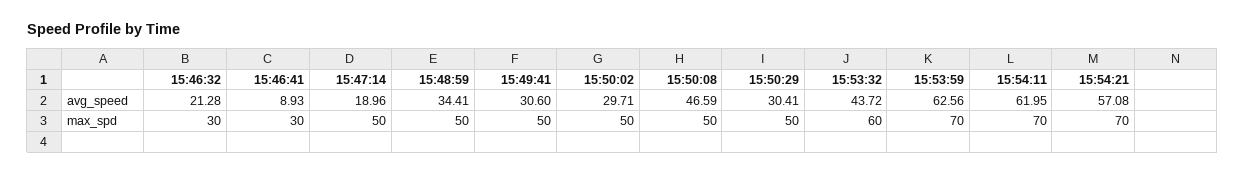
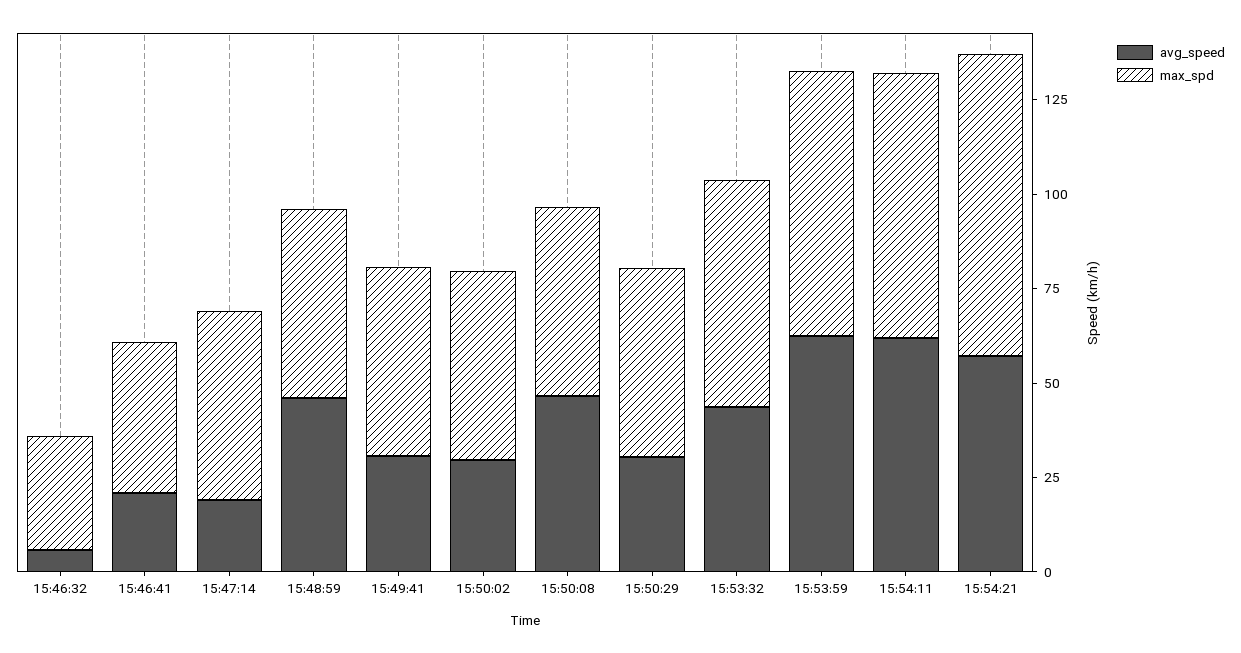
  {
    "avg_speed": {
-     "15:46:32": 21.28,
+     "15:46:32": 5,
-     "15:46:41": 8.93,
+     "15:46:41": 20,
      "15:47:14": 18.96,
-     "15:48:59": 34.41,
+     "15:48:59": 45,
      "15:49:41": 30.6,
      "15:50:02": 29.71,
      "15:50:08": 46.59,
      "15:50:29": 30.41,
      "15:53:32": 43.72,
      "15:53:59": 62.56,
      "15:54:11": 61.95,
      "15:54:21": 57.08
    },
    "max_spd": {
      "15:46:32": 30,
-     "15:46:41": 30,
+     "15:46:41": 40,
      "15:47:14": 50,
      "15:48:59": 50,
      "15:49:41": 50,
      "15:50:02": 50,
      "15:50:08": 50,
      "15:50:29": 50,
      "15:53:32": 60,
      "15:53:59": 70,
      "15:54:11": 70,
-     "15:54:21": 70
+     "15:54:21": 80
    }
  }

